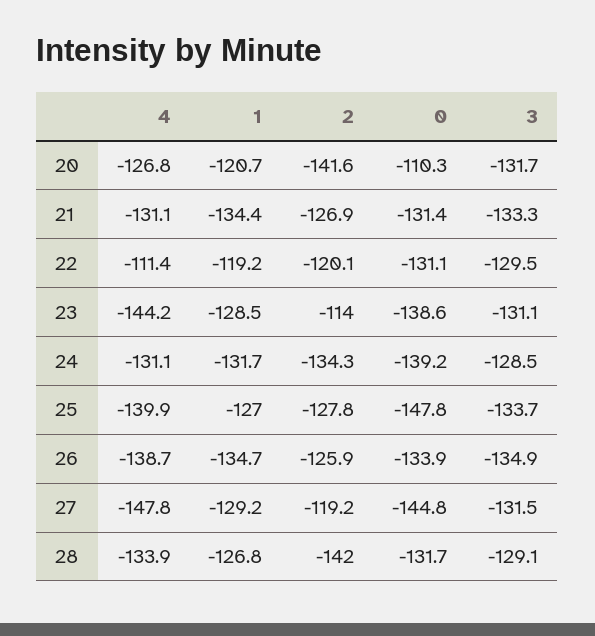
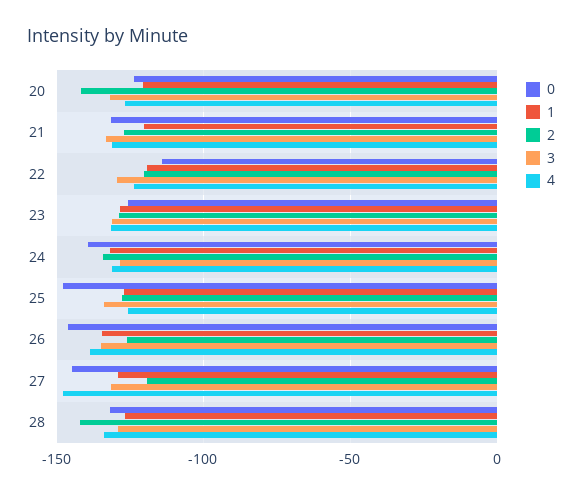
  {
    "4": {
      "20": -126.8,
      "21": -131.1,
-     "22": -111.4,
+     "22": -125,
-     "23": -144.2,
+     "23": -130,
      "24": -131.1,
-     "25": -139.9,
+     "25": -125,
      "26": -138.7,
      "27": -147.8,
      "28": -133.9
    },
    "1": {
      "20": -120.7,
-     "21": -134.4,
+     "21": -120,
      "22": -119.2,
      "23": -128.5,
      "24": -131.7,
      "25": -127,
      "26": -134.7,
      "27": -129.2,
      "28": -126.8
    },
    "2": {
      "20": -141.6,
      "21": -126.9,
      "22": -120.1,
-     "23": -114,
+     "23": -130,
      "24": -134.3,
      "25": -127.8,
      "26": -125.9,
      "27": -119.2,
      "28": -142
    },
    "0": {
-     "20": -110.3,
+     "20": -125,
      "21": -131.4,
-     "22": -131.1,
+     "22": -115,
-     "23": -138.6,
+     "23": -125,
      "24": -139.2,
      "25": -147.8,
-     "26": -133.9,
+     "26": -145,
      "27": -144.8,
      "28": -131.7
    },
    "3": {
      "20": -131.7,
      "21": -133.3,
      "22": -129.5,
      "23": -131.1,
      "24": -128.5,
      "25": -133.7,
      "26": -134.9,
      "27": -131.5,
      "28": -129.1
    }
  }

